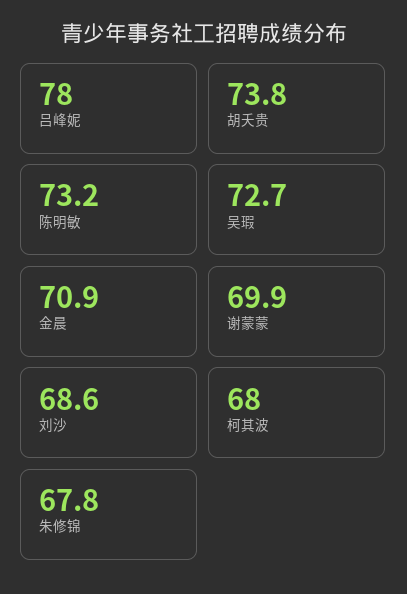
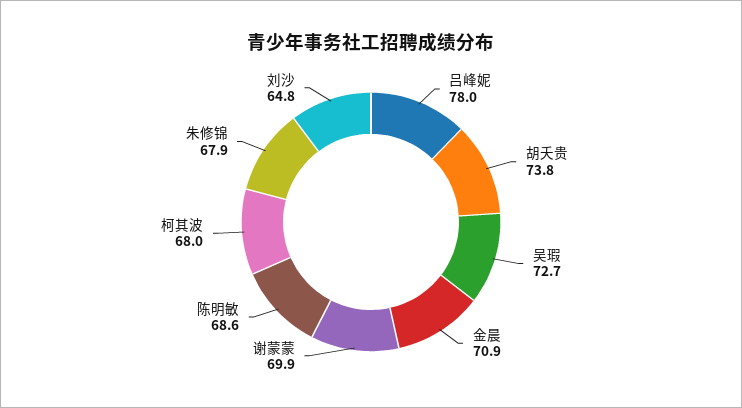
  {
    "吕峰妮": 78,
    "胡夭贵": 73.8,
-   "陈明敏": 73.2,
+   "陈明敏": 68.6,
    "吴瑕": 72.7,
    "金晨": 70.9,
    "谢蒙蒙": 69.9,
-   "刘沙": 68.6,
+   "刘沙": 64.8,
    "柯其波": 68,
-   "朱修锦": 67.8
+   "朱修锦": 67.9
  }

